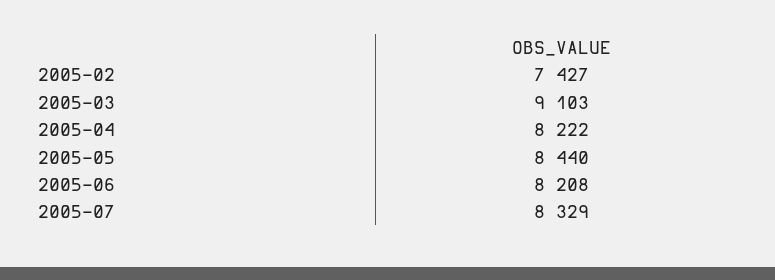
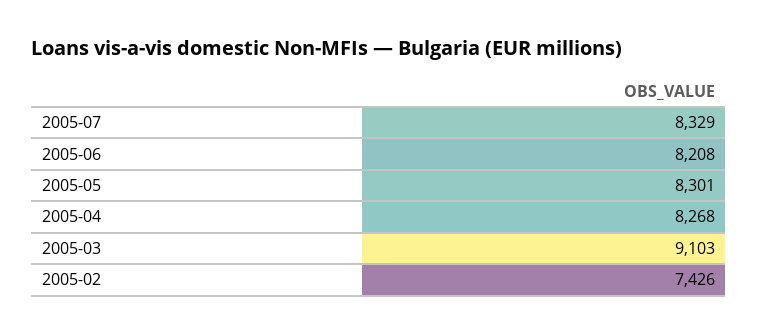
  {
-   "2005-02": 7427,
+   "2005-02": 7426,
    "2005-03": 9103,
-   "2005-04": 8222,
+   "2005-04": 8268,
-   "2005-05": 8440,
+   "2005-05": 8301,
    "2005-06": 8208,
    "2005-07": 8329
  }

